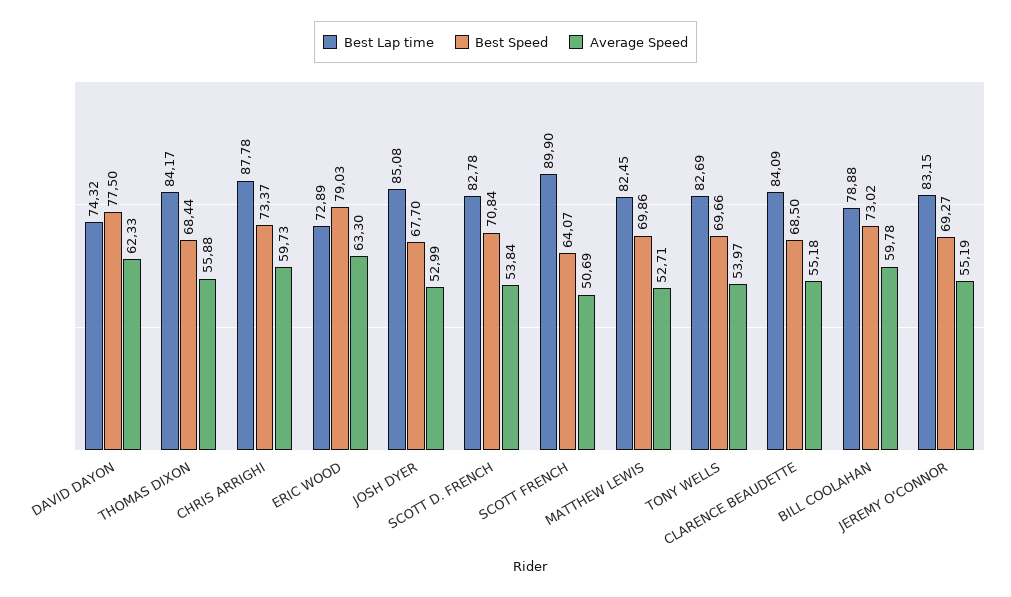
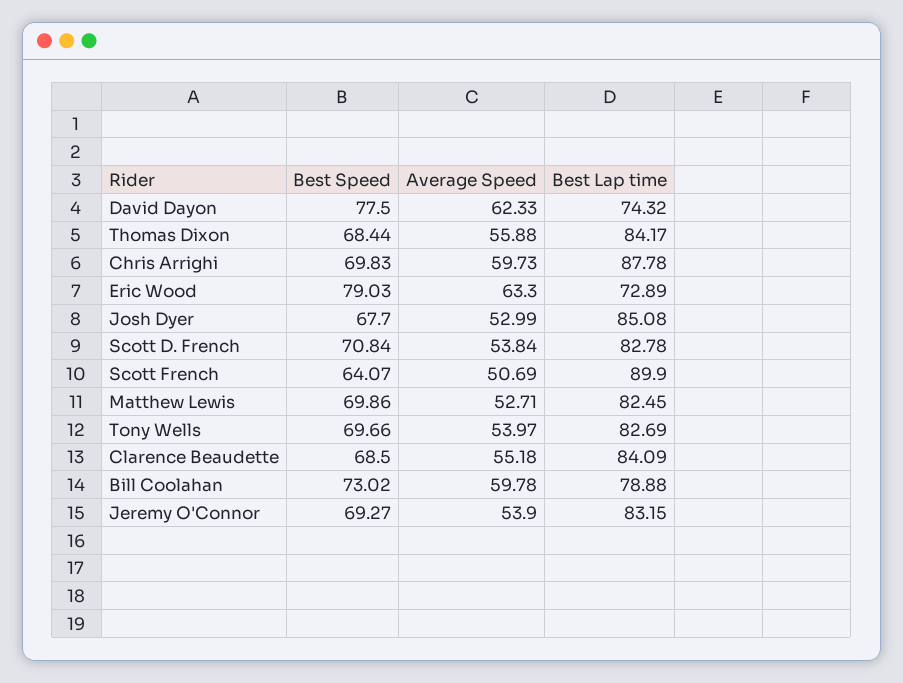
  {
    "Best Lap time": {
      "DAVID DAYON": 74.32,
      "THOMAS DIXON": 84.17,
      "CHRIS ARRIGHI": 87.78,
      "ERIC WOOD": 72.89,
      "JOSH DYER": 85.08,
      "SCOTT D. FRENCH": 82.78,
      "SCOTT FRENCH": 89.9,
      "MATTHEW LEWIS": 82.45,
      "TONY WELLS": 82.69,
      "CLARENCE BEAUDETTE": 84.09,
      "BILL COOLAHAN": 78.88,
      "JEREMY O'CONNOR": 83.15
    },
    "Best Speed": {
      "DAVID DAYON": 77.5,
      "THOMAS DIXON": 68.44,
-     "CHRIS ARRIGHI": 73.37,
+     "CHRIS ARRIGHI": 69.83,
      "ERIC WOOD": 79.03,
      "JOSH DYER": 67.7,
      "SCOTT D. FRENCH": 70.84,
      "SCOTT FRENCH": 64.07,
      "MATTHEW LEWIS": 69.86,
      "TONY WELLS": 69.66,
      "CLARENCE BEAUDETTE": 68.5,
      "BILL COOLAHAN": 73.02,
      "JEREMY O'CONNOR": 69.27
    },
    "Average Speed": {
      "DAVID DAYON": 62.33,
      "THOMAS DIXON": 55.88,
      "CHRIS ARRIGHI": 59.73,
      "ERIC WOOD": 63.3,
      "JOSH DYER": 52.99,
      "SCOTT D. FRENCH": 53.84,
      "SCOTT FRENCH": 50.69,
      "MATTHEW LEWIS": 52.71,
      "TONY WELLS": 53.97,
      "CLARENCE BEAUDETTE": 55.18,
      "BILL COOLAHAN": 59.78,
-     "JEREMY O'CONNOR": 55.19
+     "JEREMY O'CONNOR": 53.9
    }
  }

